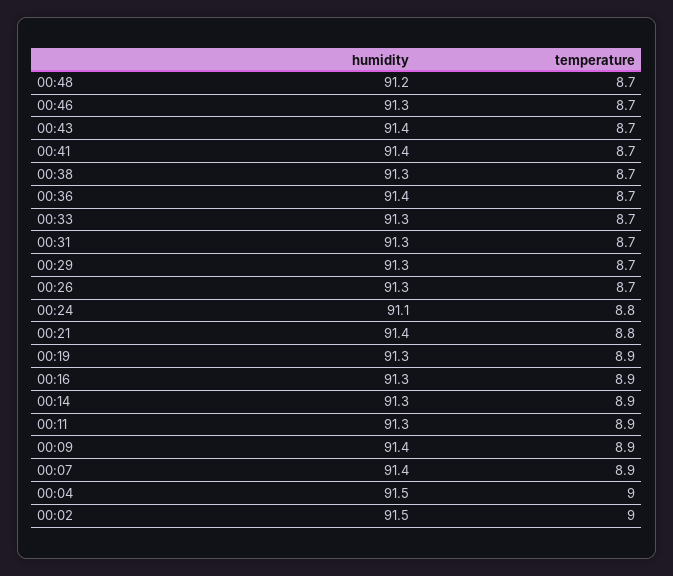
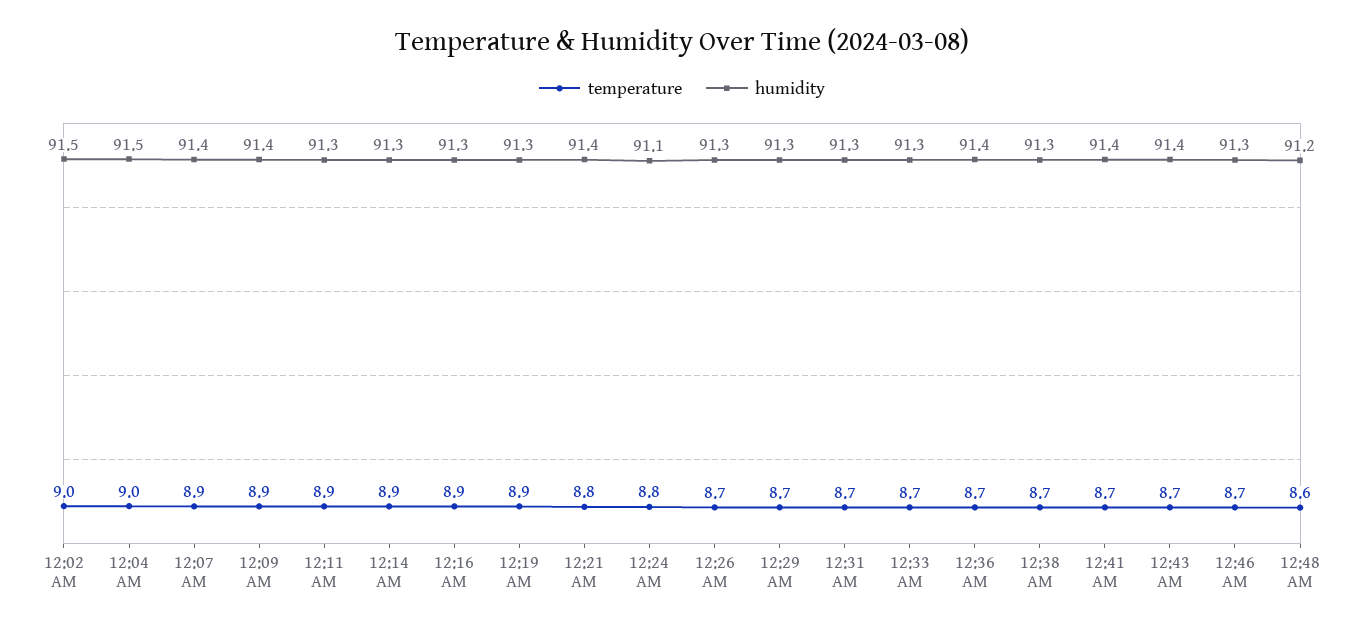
  {
    "humidity": {
      "00:48": 91.2,
      "00:46": 91.3,
      "00:43": 91.4,
      "00:41": 91.4,
      "00:38": 91.3,
      "00:36": 91.4,
      "00:33": 91.3,
      "00:31": 91.3,
      "00:29": 91.3,
      "00:26": 91.3,
      "00:24": 91.1,
      "00:21": 91.4,
      "00:19": 91.3,
      "00:16": 91.3,
      "00:14": 91.3,
      "00:11": 91.3,
      "00:09": 91.4,
      "00:07": 91.4,
      "00:04": 91.5,
      "00:02": 91.5
    },
    "temperature": {
-     "00:48": 8.7,
+     "00:48": 8.6,
      "00:46": 8.7,
      "00:43": 8.7,
      "00:41": 8.7,
      "00:38": 8.7,
      "00:36": 8.7,
      "00:33": 8.7,
      "00:31": 8.7,
      "00:29": 8.7,
      "00:26": 8.7,
      "00:24": 8.8,
      "00:21": 8.8,
      "00:19": 8.9,
      "00:16": 8.9,
      "00:14": 8.9,
      "00:11": 8.9,
      "00:09": 8.9,
      "00:07": 8.9,
      "00:04": 9,
      "00:02": 9
    }
  }

